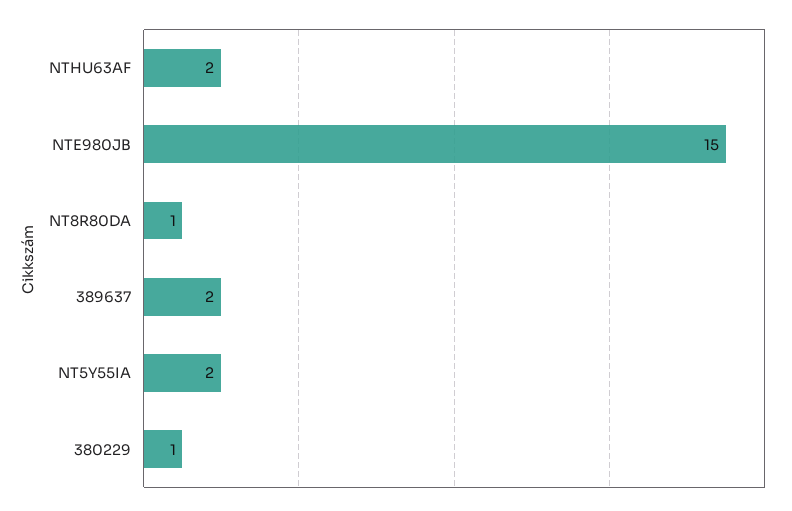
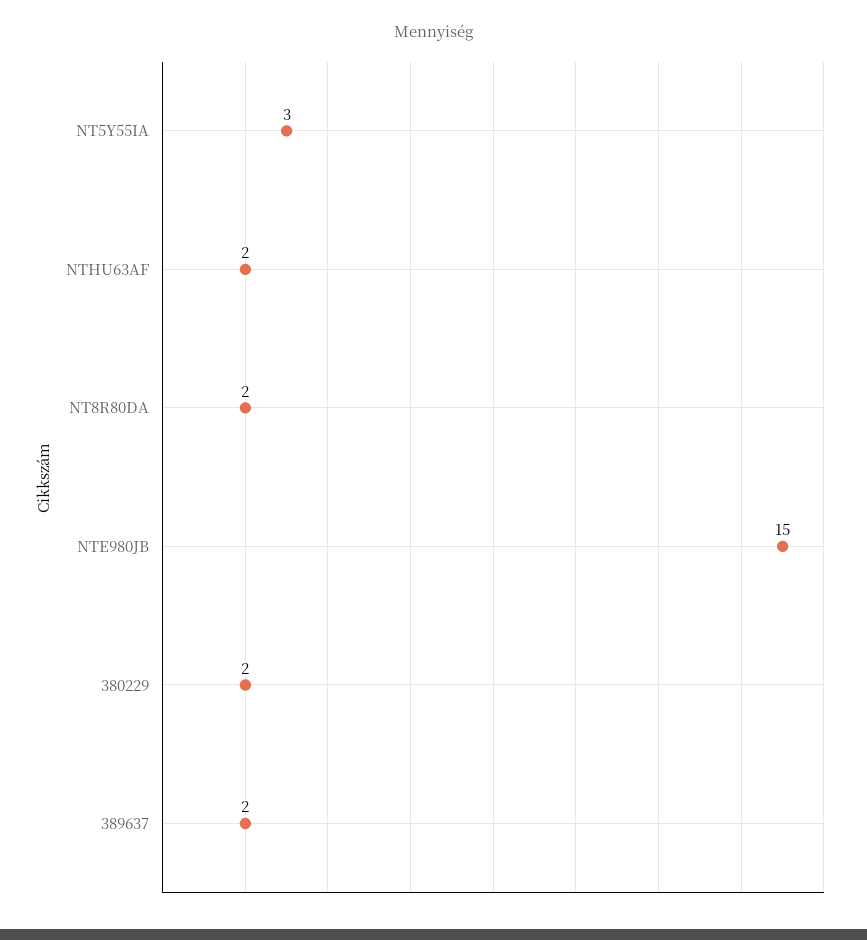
  {
    "NTHU63AF": 2,
    "NTE980JB": 15,
-   "NT8R80DA": 1,
+   "NT8R80DA": 2,
    "389637": 2,
-   "NT5Y55IA": 2,
+   "NT5Y55IA": 3,
-   "380229": 1
+   "380229": 2
  }

